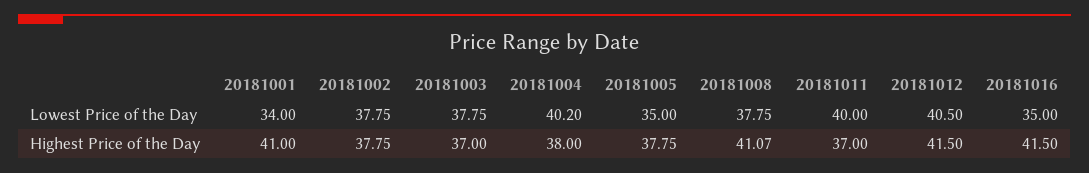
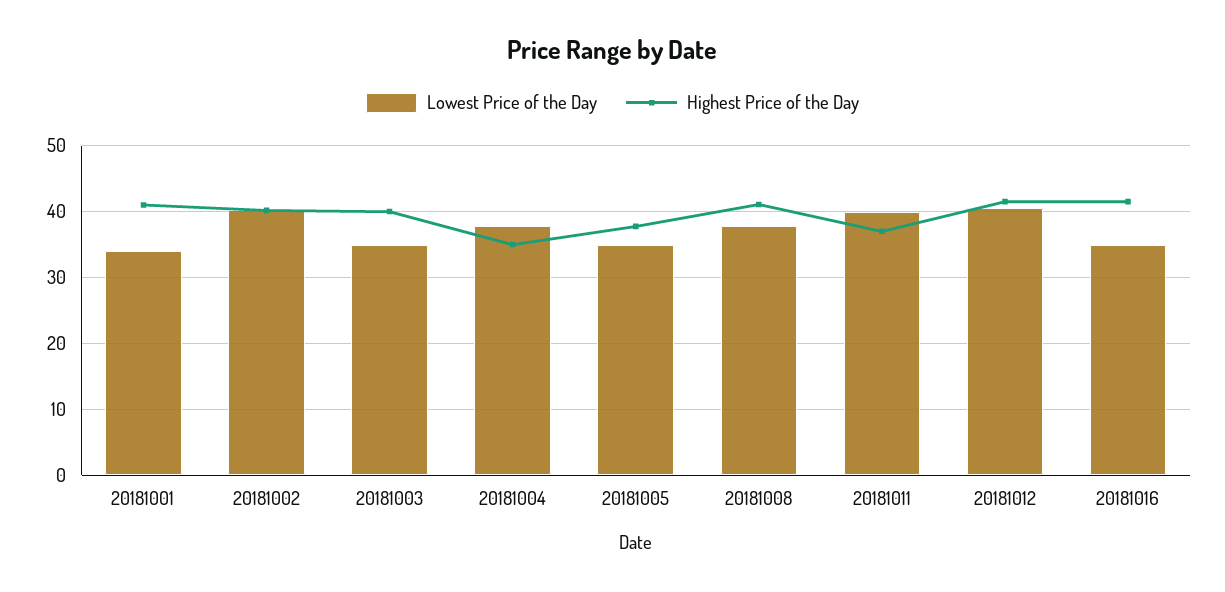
  {
    "Lowest Price of the Day": {
      "20181001": 34,
-     "20181002": 37.75,
+     "20181002": 40,
-     "20181003": 37.75,
+     "20181003": 35,
-     "20181004": 40.2,
+     "20181004": 38,
      "20181005": 35,
      "20181008": 37.75,
      "20181011": 40,
      "20181012": 40.5,
      "20181016": 35
    },
    "Highest Price of the Day": {
      "20181001": 41,
-     "20181002": 37.75,
+     "20181002": 40,
-     "20181003": 37,
+     "20181003": 40,
-     "20181004": 38,
+     "20181004": 35,
      "20181005": 37.75,
      "20181008": 41.07,
      "20181011": 37,
      "20181012": 41.5,
      "20181016": 41.5
    }
  }

